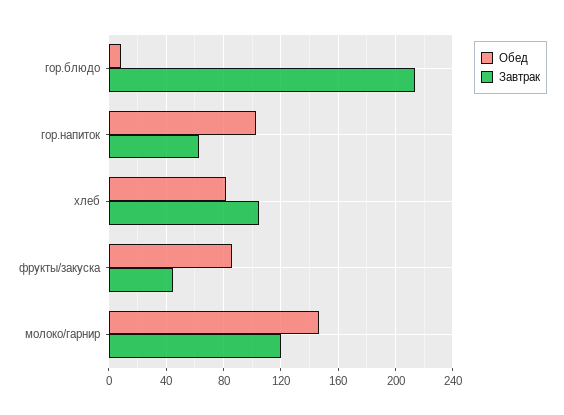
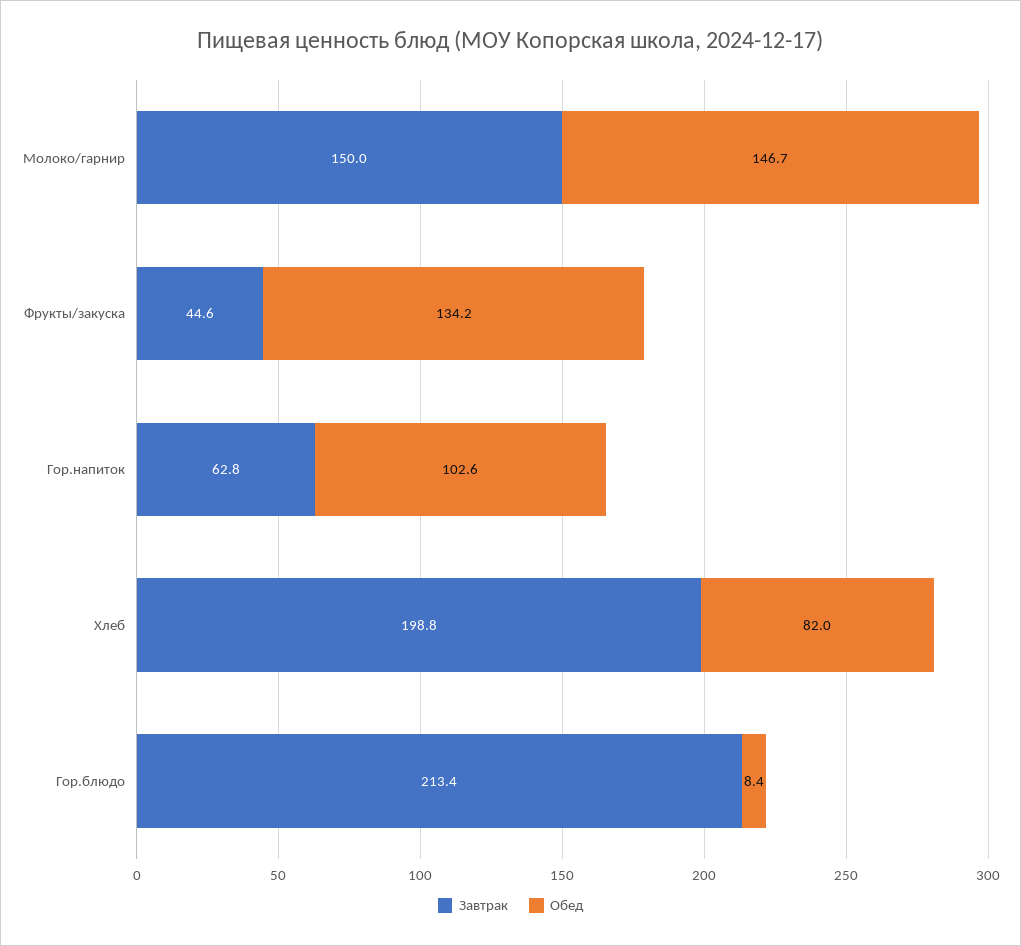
  {
    "Обед": {
      "гор.блюдо": 8.4,
      "гор.напиток": 102.6,
      "хлеб": 82,
-     "фрукты/закуска": 85,
+     "фрукты/закуска": 134.2,
      "молоко/гарнир": 146.7
    },
    "Завтрак": {
      "гор.блюдо": 213.4,
      "гор.напиток": 62.8,
-     "хлеб": 105,
+     "хлеб": 198.8,
      "фрукты/закуска": 44.6,
-     "молоко/гарнир": 120
+     "молоко/гарнир": 150
    }
  }

